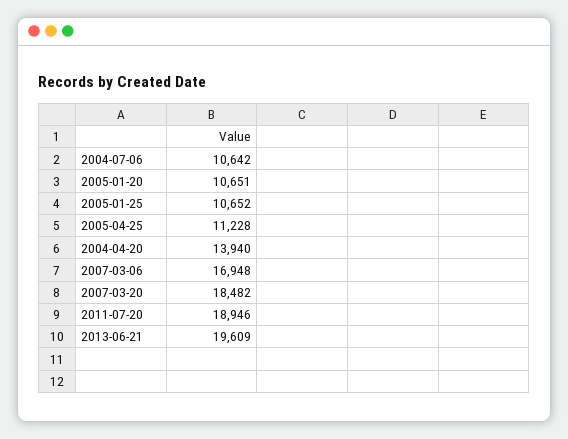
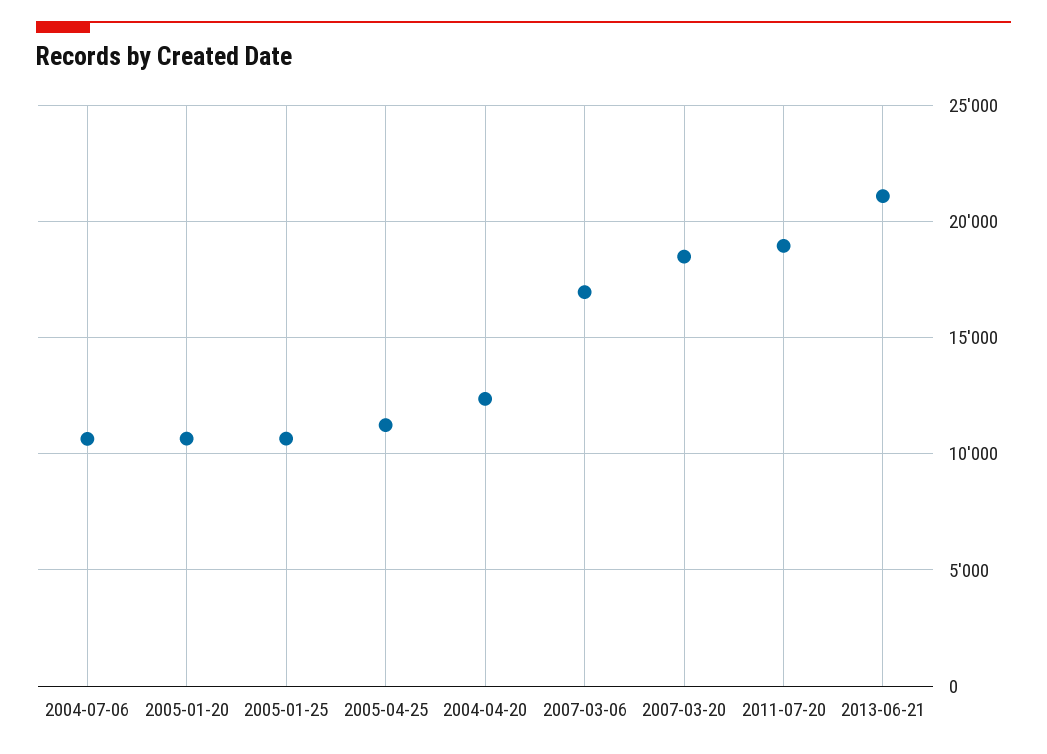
  {
    "2004-07-06": 10642,
    "2005-01-20": 10651,
    "2005-01-25": 10652,
    "2005-04-25": 11228,
-   "2004-04-20": 13940,
+   "2004-04-20": 12500,
    "2007-03-06": 16948,
    "2007-03-20": 18482,
    "2011-07-20": 18946,
-   "2013-06-21": 19609
+   "2013-06-21": 21000
  }

